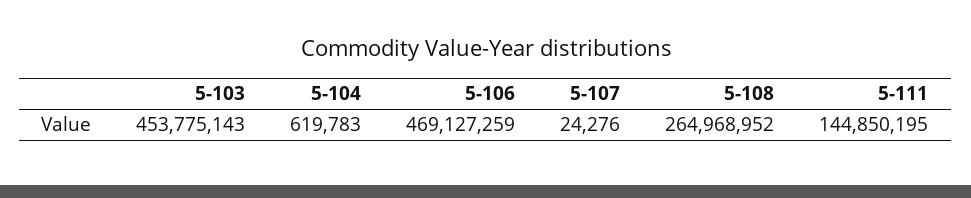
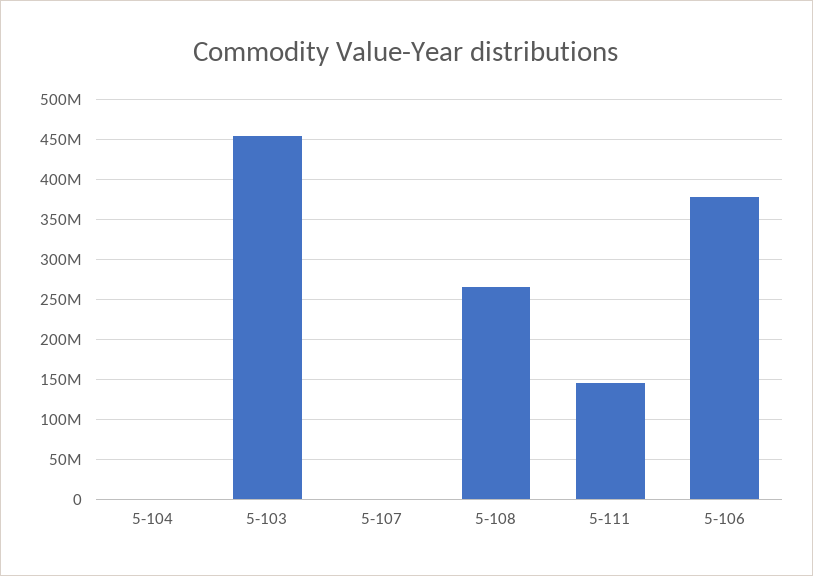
  {
    "5-103": 453775143,
    "5-104": 619783,
-   "5-106": 469127259,
+   "5-106": 380000000,
    "5-107": 24276,
    "5-108": 264968952,
    "5-111": 144850195
  }

